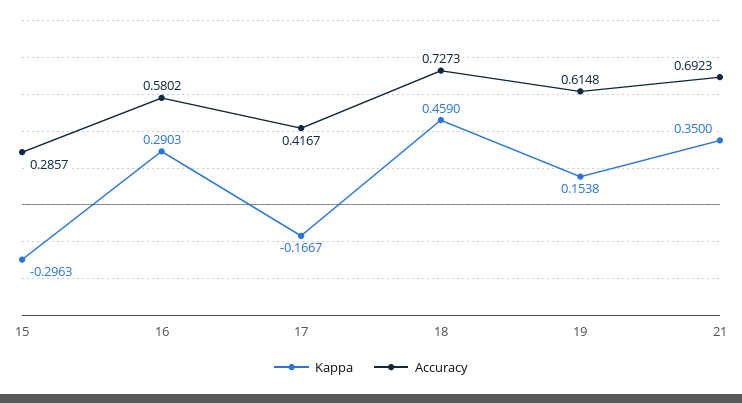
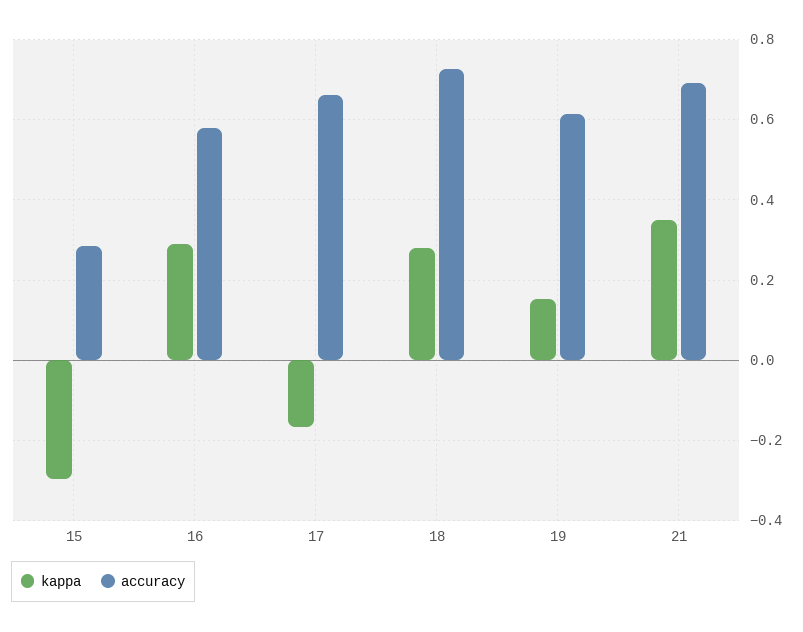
  {
    "Kappa": {
      "15": -0.2963,
      "16": 0.2903,
      "17": -0.1667,
-     "18": 0.459,
+     "18": 0.28,
      "19": 0.1538,
      "21": 0.35
    },
    "Accuracy": {
      "15": 0.2857,
      "16": 0.5802,
-     "17": 0.4167,
+     "17": 0.66,
      "18": 0.7273,
      "19": 0.6148,
      "21": 0.6923
    }
  }

